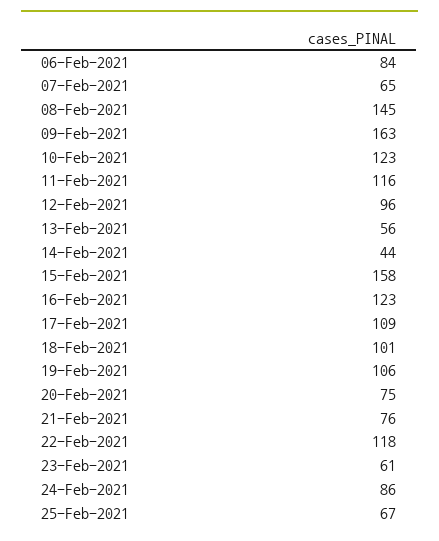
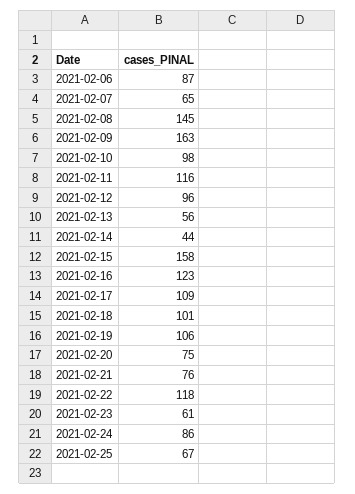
  {
-   "06-Feb-2021": 84,
+   "06-Feb-2021": 87,
    "07-Feb-2021": 65,
    "08-Feb-2021": 145,
    "09-Feb-2021": 163,
-   "10-Feb-2021": 123,
+   "10-Feb-2021": 98,
    "11-Feb-2021": 116,
    "12-Feb-2021": 96,
    "13-Feb-2021": 56,
    "14-Feb-2021": 44,
    "15-Feb-2021": 158,
    "16-Feb-2021": 123,
    "17-Feb-2021": 109,
    "18-Feb-2021": 101,
    "19-Feb-2021": 106,
    "20-Feb-2021": 75,
    "21-Feb-2021": 76,
    "22-Feb-2021": 118,
    "23-Feb-2021": 61,
    "24-Feb-2021": 86,
    "25-Feb-2021": 67
  }

